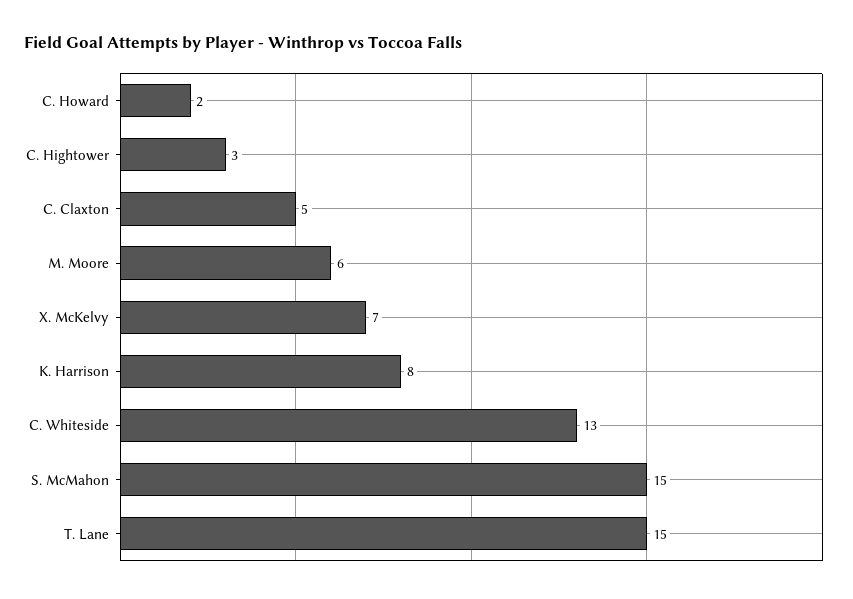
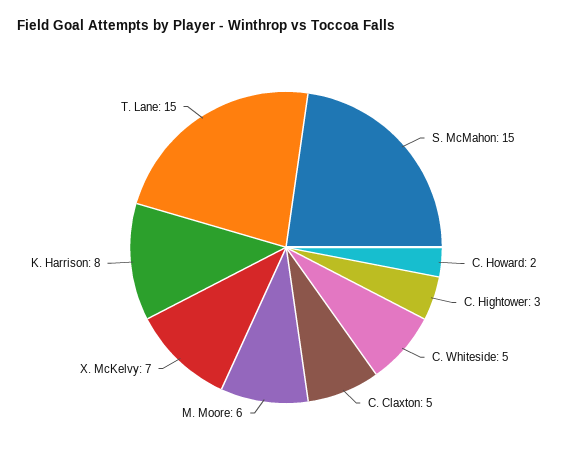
  {
    "C. Howard": 2,
    "C. Hightower": 3,
    "C. Claxton": 5,
    "M. Moore": 6,
    "X. McKelvy": 7,
    "K. Harrison": 8,
-   "C. Whiteside": 13,
+   "C. Whiteside": 5,
    "S. McMahon": 15,
    "T. Lane": 15
  }

